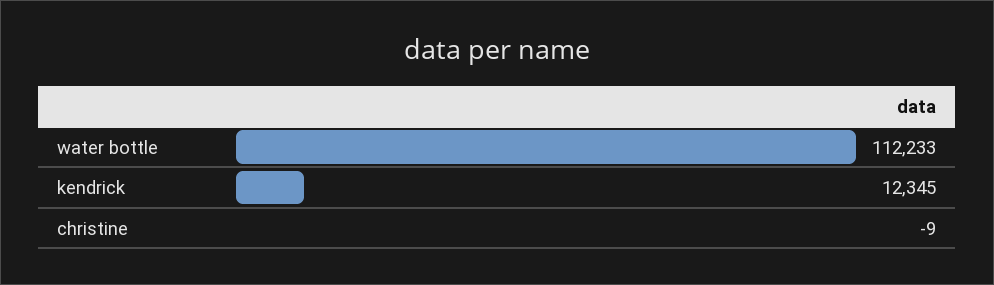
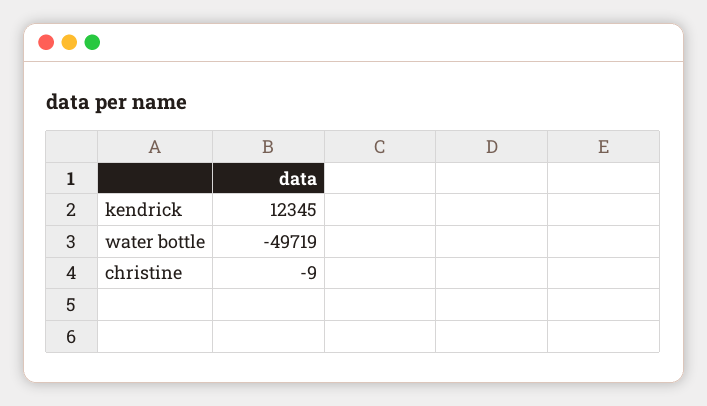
  {
-   "water bottle": 112233,
+   "water bottle": -49719,
    "kendrick": 12345,
    "christine": -9
  }

